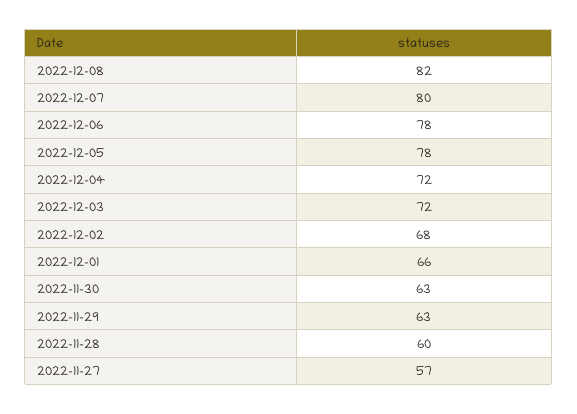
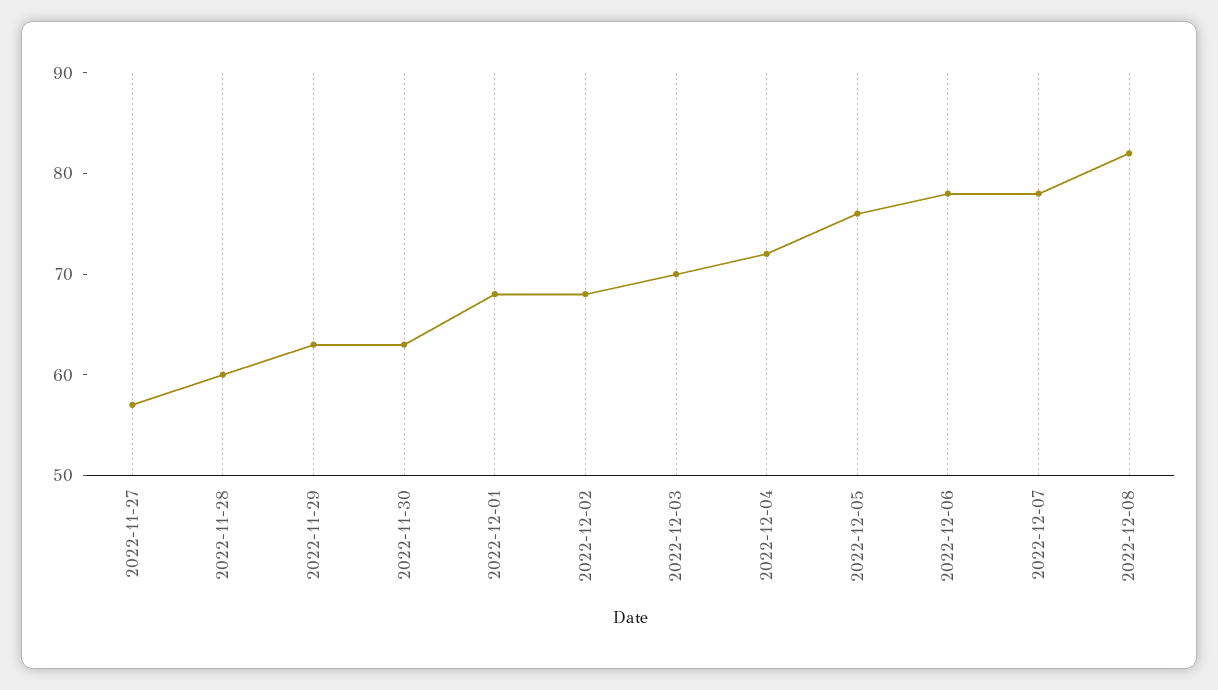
  {
    "2022-12-08": 82,
-   "2022-12-07": 80,
+   "2022-12-07": 78,
    "2022-12-06": 78,
-   "2022-12-05": 78,
+   "2022-12-05": 76,
    "2022-12-04": 72,
-   "2022-12-03": 72,
+   "2022-12-03": 70,
    "2022-12-02": 68,
-   "2022-12-01": 66,
+   "2022-12-01": 68,
    "2022-11-30": 63,
    "2022-11-29": 63,
    "2022-11-28": 60,
    "2022-11-27": 57
  }

